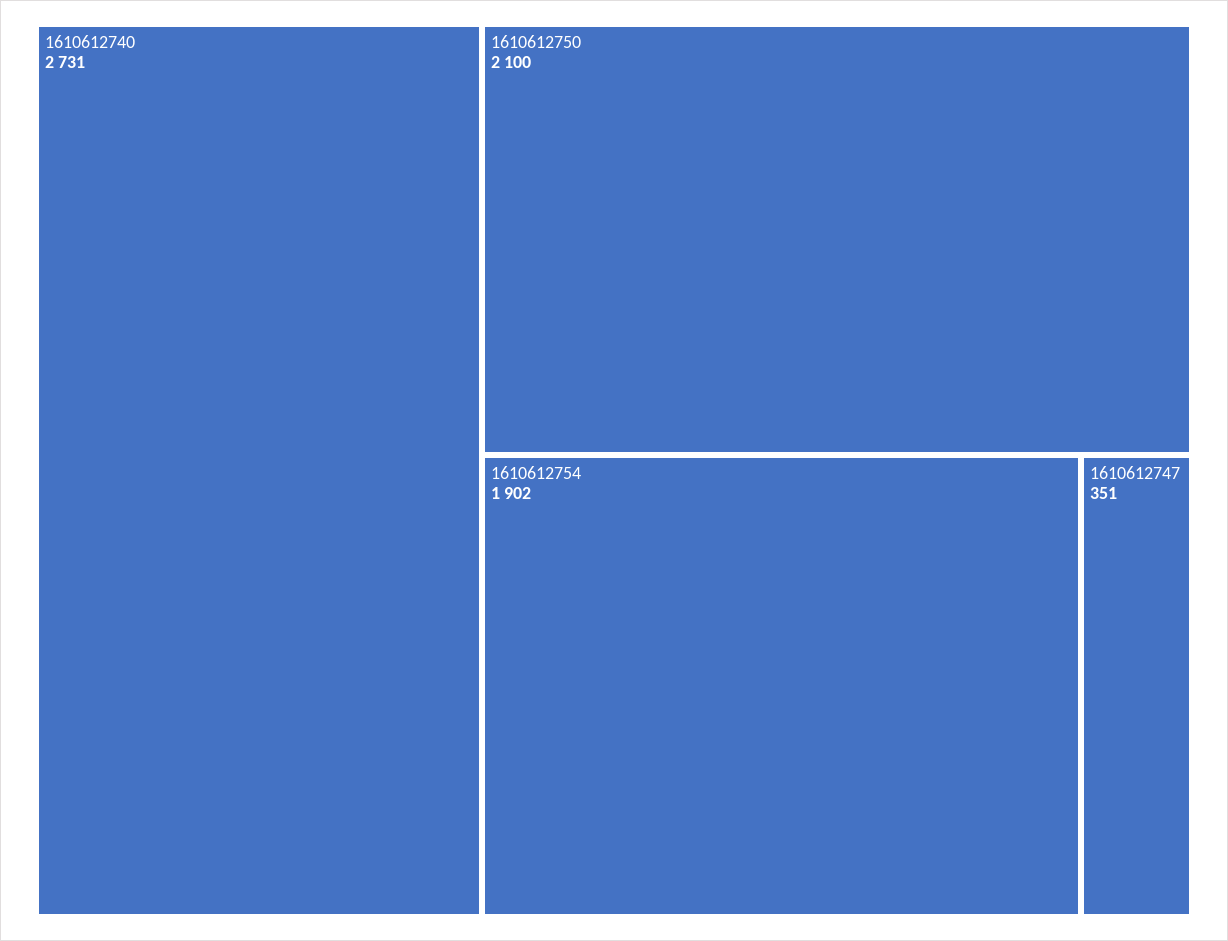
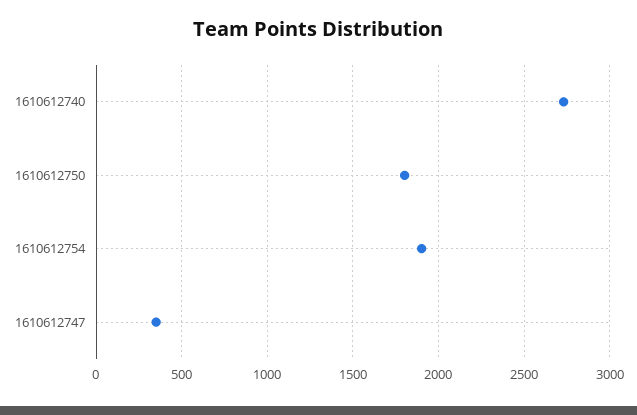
  {
    "1610612740": 2731,
-   "1610612750": 2100,
+   "1610612750": 1800,
    "1610612754": 1902,
    "1610612747": 351
  }

